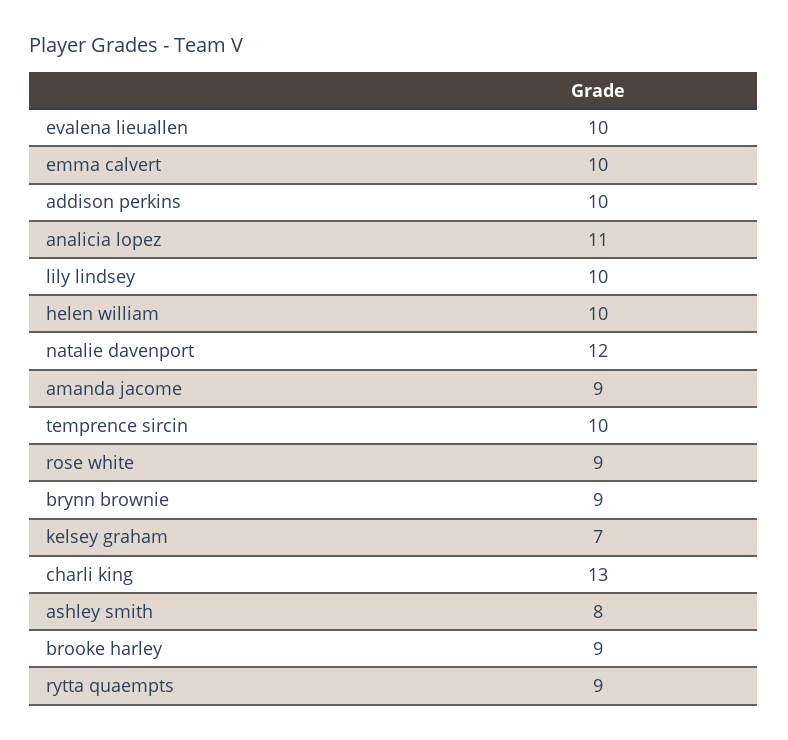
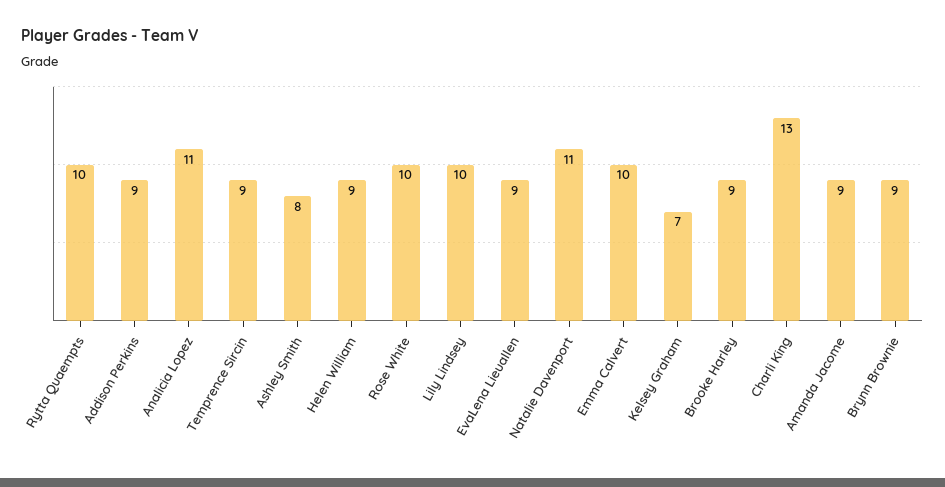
  {
-   "evalena lieuallen": 10,
+   "evalena lieuallen": 9,
    "emma calvert": 10,
-   "addison perkins": 10,
+   "addison perkins": 9,
    "analicia lopez": 11,
    "lily lindsey": 10,
-   "helen william": 10,
+   "helen william": 9,
-   "natalie davenport": 12,
+   "natalie davenport": 11,
    "amanda jacome": 9,
-   "temprence sircin": 10,
+   "temprence sircin": 9,
-   "rose white": 9,
+   "rose white": 10,
    "brynn brownie": 9,
    "kelsey graham": 7,
    "charli king": 13,
    "ashley smith": 8,
    "brooke harley": 9,
-   "rytta quaempts": 9
+   "rytta quaempts": 10
  }

